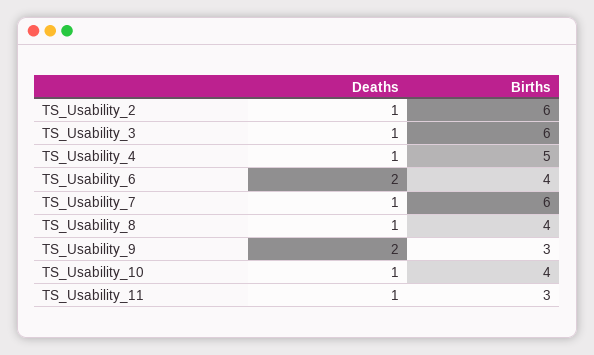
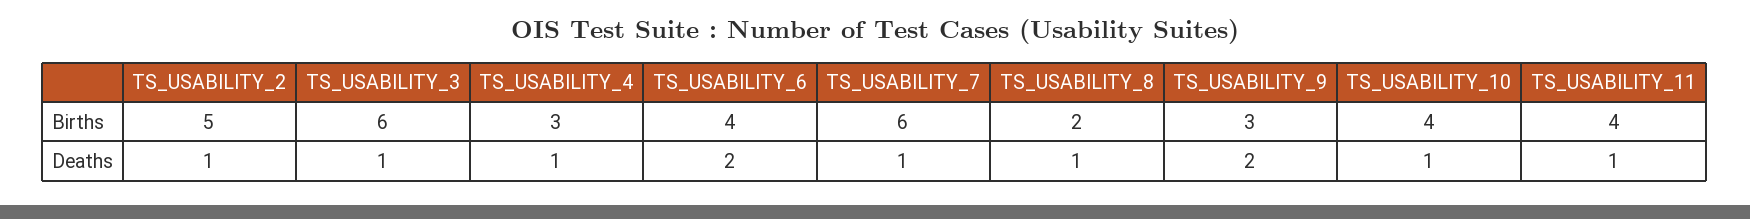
  {
    "Deaths": {
      "TS_Usability_2": 1,
      "TS_Usability_3": 1,
      "TS_Usability_4": 1,
      "TS_Usability_6": 2,
      "TS_Usability_7": 1,
      "TS_Usability_8": 1,
      "TS_Usability_9": 2,
      "TS_Usability_10": 1,
      "TS_Usability_11": 1
    },
    "Births": {
-     "TS_Usability_2": 6,
+     "TS_Usability_2": 5,
      "TS_Usability_3": 6,
-     "TS_Usability_4": 5,
+     "TS_Usability_4": 3,
      "TS_Usability_6": 4,
      "TS_Usability_7": 6,
-     "TS_Usability_8": 4,
+     "TS_Usability_8": 2,
      "TS_Usability_9": 3,
      "TS_Usability_10": 4,
-     "TS_Usability_11": 3
+     "TS_Usability_11": 4
    }
  }

